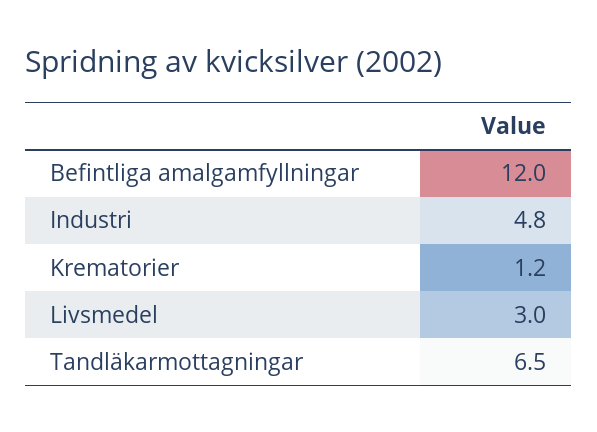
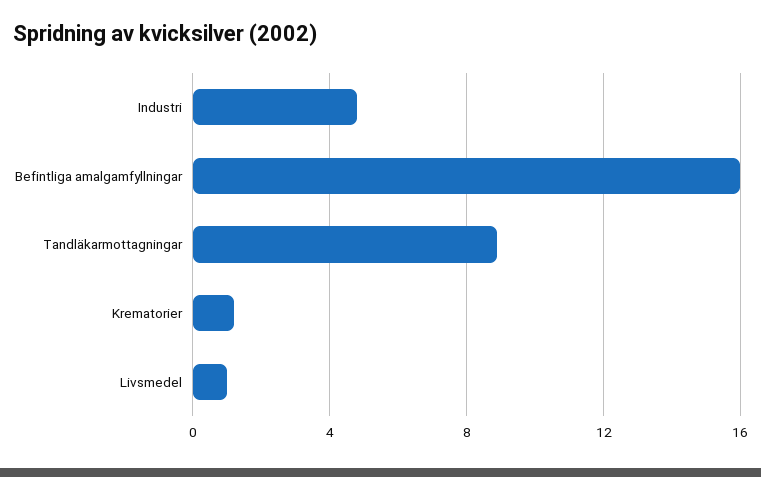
  {
-   "Befintliga amalgamfyllningar": 12,
+   "Befintliga amalgamfyllningar": 16,
    "Industri": 4.8,
    "Krematorier": 1.2,
-   "Livsmedel": 3,
+   "Livsmedel": 1,
-   "Tandläkarmottagningar": 6.5
+   "Tandläkarmottagningar": 9
  }

